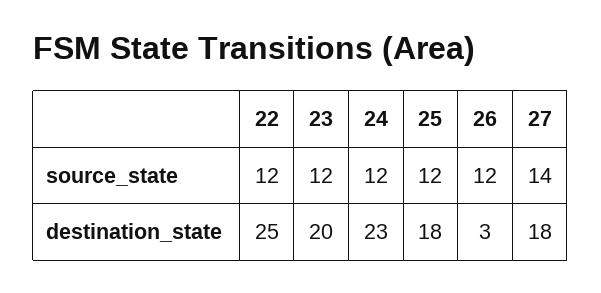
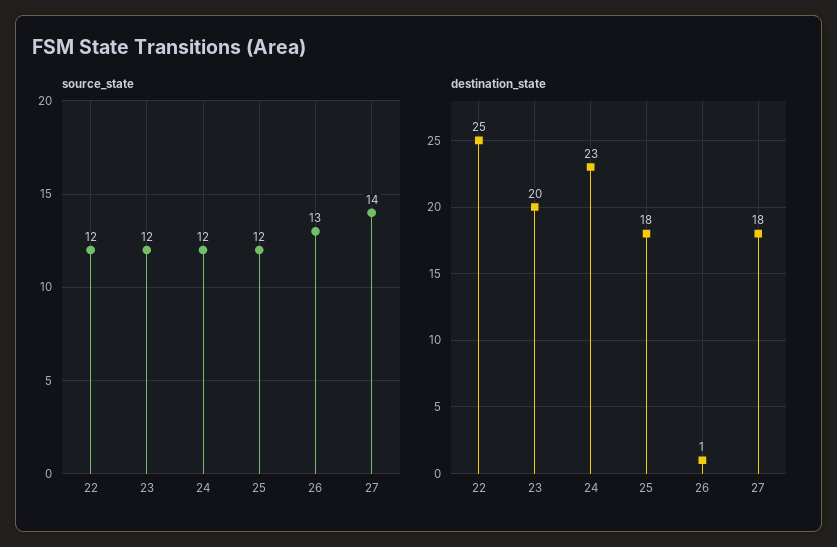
  {
    "source_state": {
      "22": 12,
      "23": 12,
      "24": 12,
      "25": 12,
-     "26": 12,
+     "26": 13,
      "27": 14
    },
    "destination_state": {
      "22": 25,
      "23": 20,
      "24": 23,
      "25": 18,
-     "26": 3,
+     "26": 1,
      "27": 18
    }
  }

